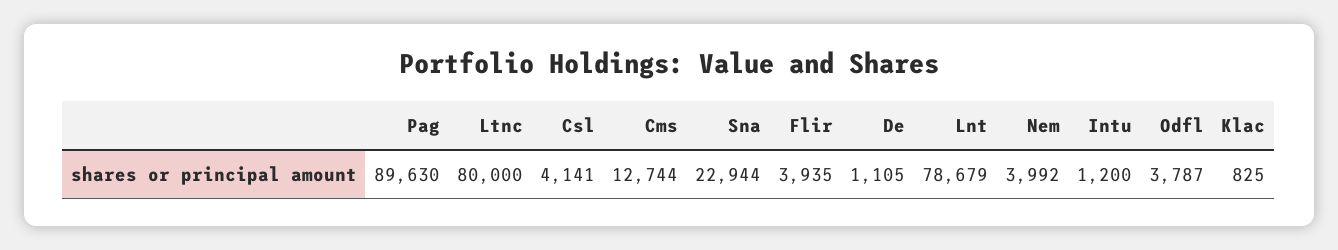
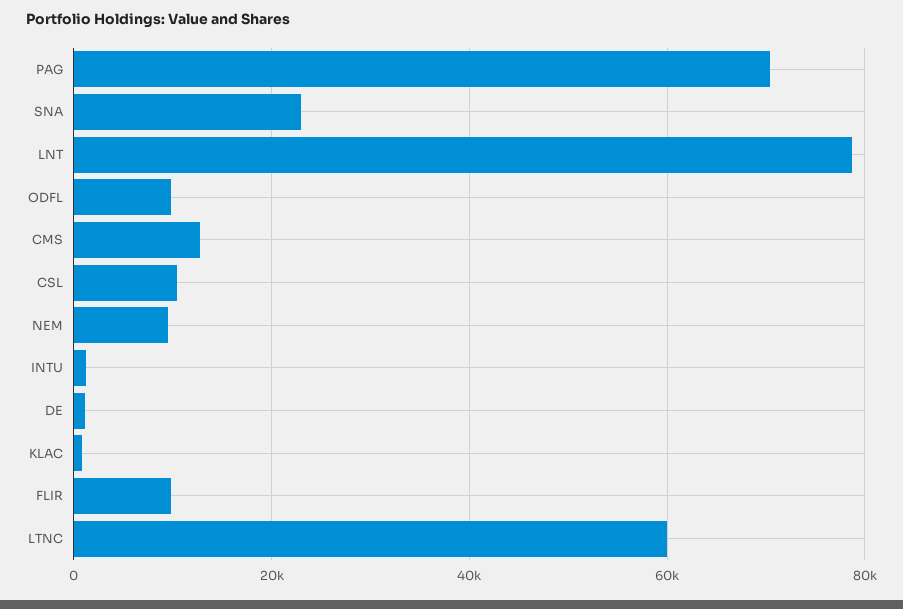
  {
-   "Pag": 89630,
+   "Pag": 70000,
-   "Ltnc": 80000,
+   "Ltnc": 60000,
-   "Csl": 4141,
+   "Csl": 10000,
    "Cms": 12744,
    "Sna": 22944,
-   "Flir": 3935,
+   "Flir": 10000,
    "De": 1105,
    "Lnt": 78679,
-   "Nem": 3992,
+   "Nem": 10000,
    "Intu": 1200,
-   "Odfl": 3787,
+   "Odfl": 10000,
    "Klac": 825
  }

